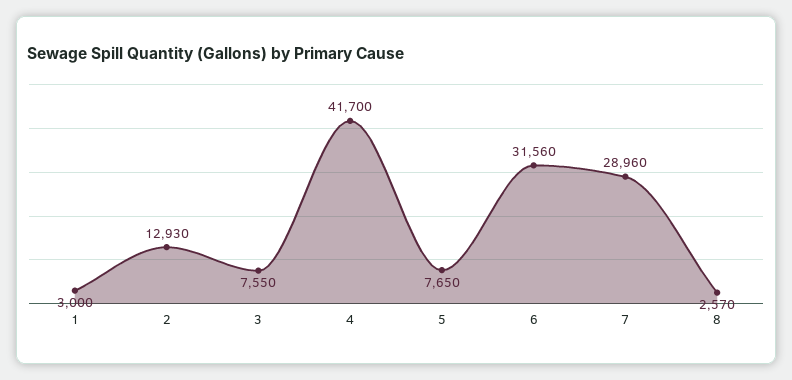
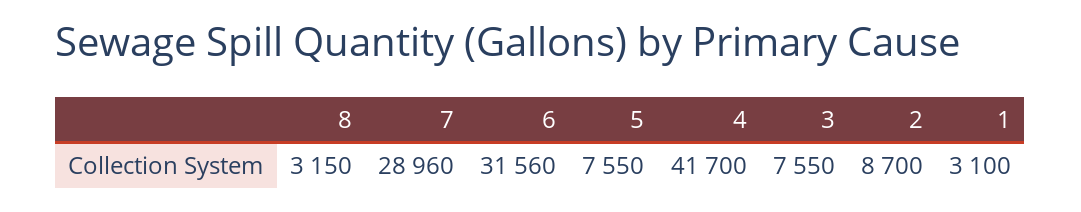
  {
-   "1": 3000,
+   "1": 3100,
-   "2": 12930,
+   "2": 8700,
    "3": 7550,
    "4": 41700,
-   "5": 7650,
+   "5": 7550,
    "6": 31560,
    "7": 28960,
-   "8": 2570
+   "8": 3150
  }

